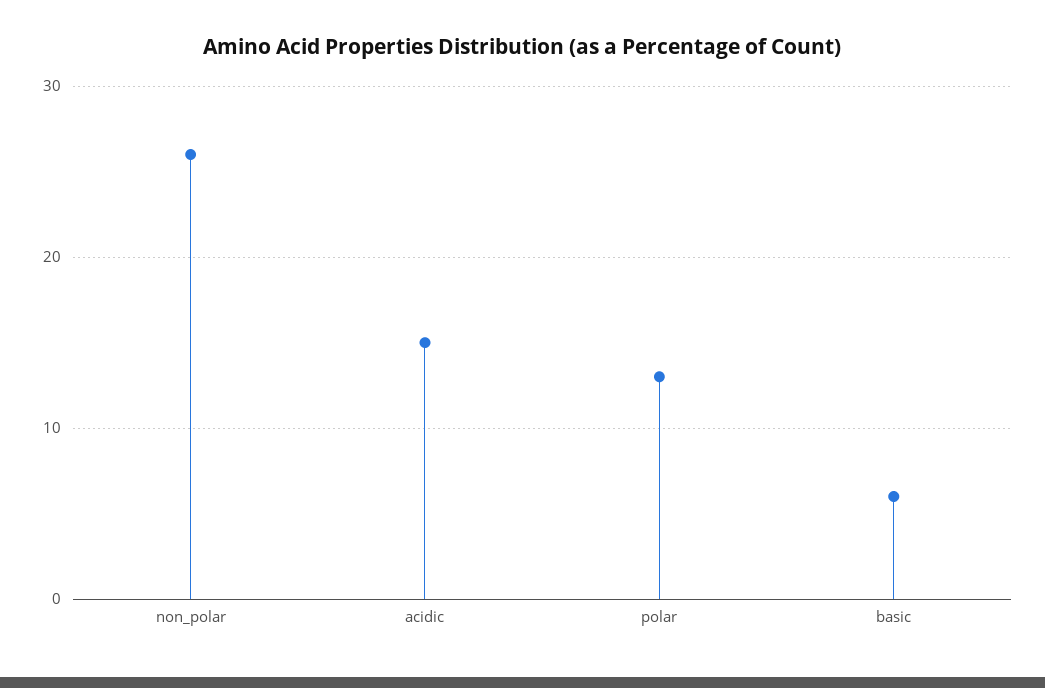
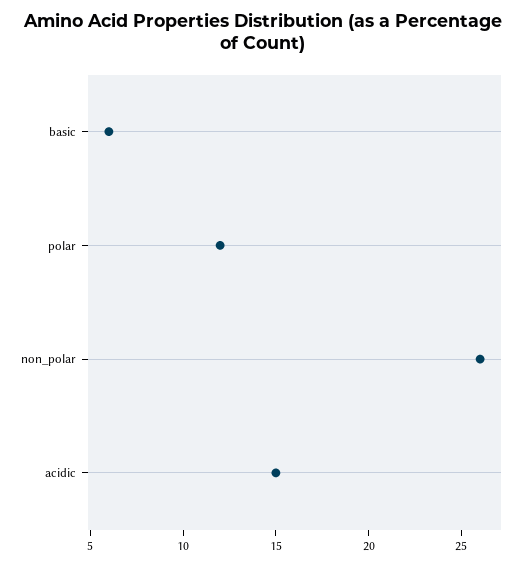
  {
    "non_polar": 26,
    "acidic": 15,
-   "polar": 13,
+   "polar": 12,
    "basic": 6
  }

